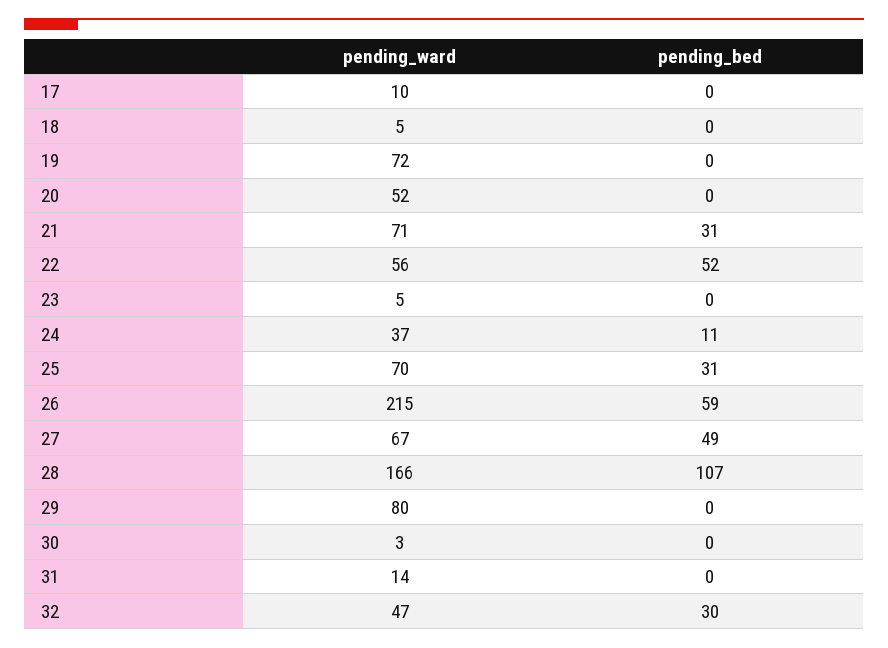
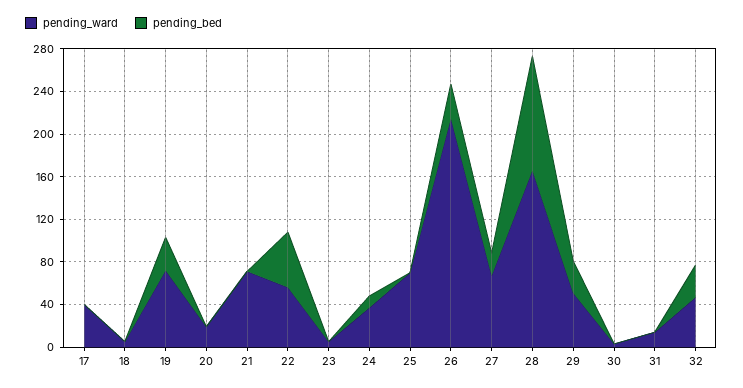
  {
    "pending_ward": {
-     "17": 10,
+     "17": 40,
      "18": 5,
      "19": 72,
-     "20": 52,
+     "20": 20,
      "21": 71,
      "22": 56,
      "23": 5,
      "24": 37,
      "25": 70,
      "26": 215,
      "27": 67,
      "28": 166,
-     "29": 80,
+     "29": 50,
      "30": 3,
      "31": 14,
      "32": 47
    },
    "pending_bed": {
      "17": 0,
      "18": 0,
-     "19": 0,
+     "19": 30,
      "20": 0,
-     "21": 31,
+     "21": 0,
      "22": 52,
      "23": 0,
      "24": 11,
-     "25": 31,
+     "25": 0,
-     "26": 59,
+     "26": 30,
-     "27": 49,
+     "27": 20,
      "28": 107,
-     "29": 0,
+     "29": 30,
      "30": 0,
      "31": 0,
      "32": 30
    }
  }

